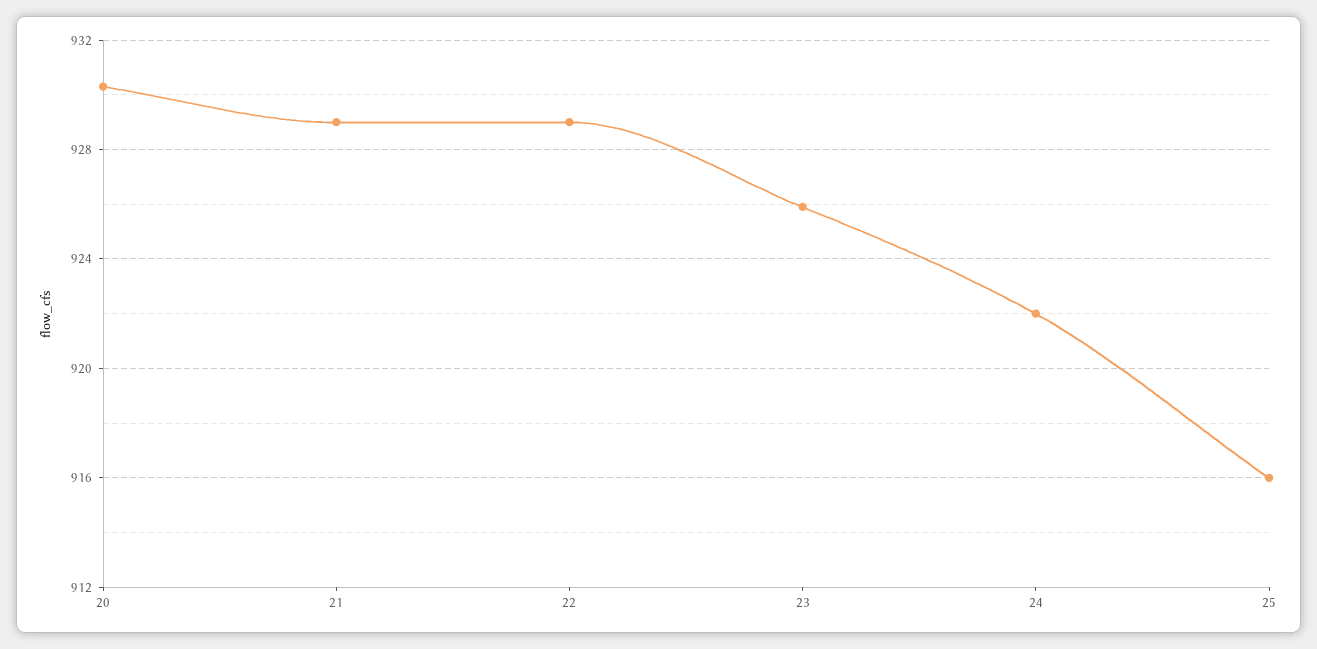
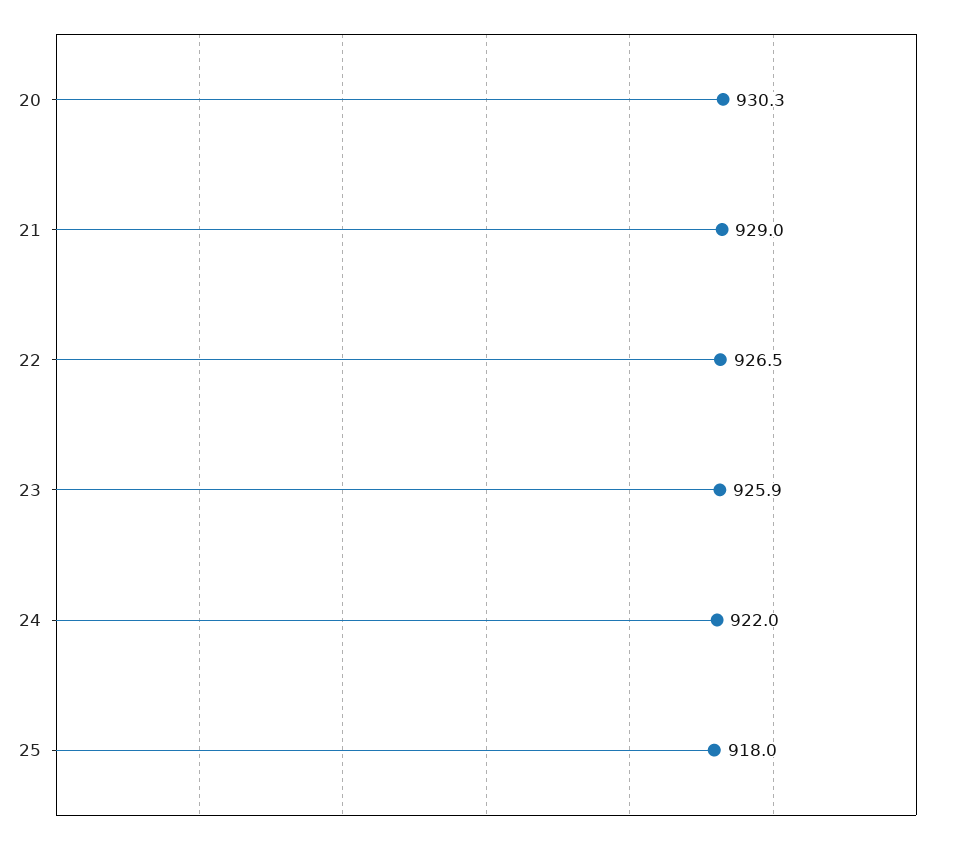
  {
    "20": 930.3,
    "21": 929,
-   "22": 929,
+   "22": 926.5,
    "23": 925.9,
    "24": 922,
-   "25": 916
+   "25": 918
  }

